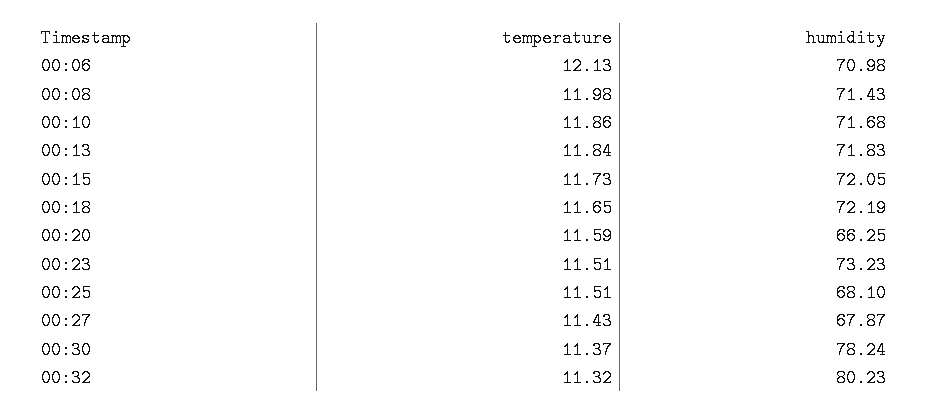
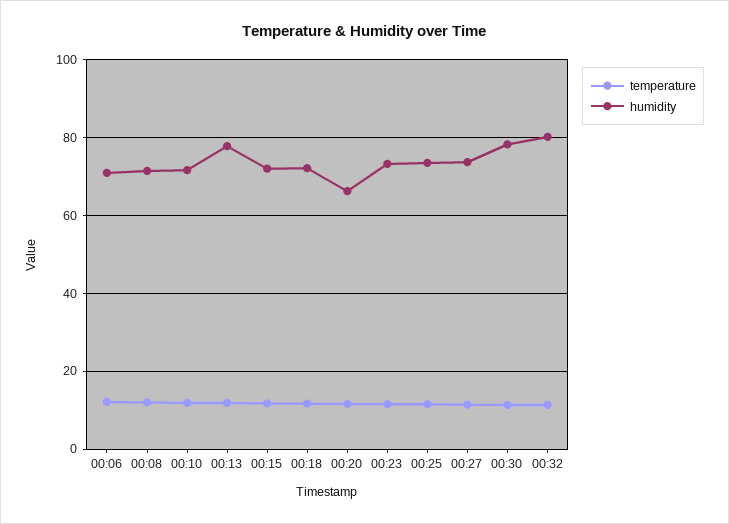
  {
    "temperature": {
      "00:06": 12.13,
      "00:08": 11.98,
      "00:10": 11.86,
      "00:13": 11.84,
      "00:15": 11.73,
      "00:18": 11.65,
      "00:20": 11.59,
      "00:23": 11.51,
      "00:25": 11.51,
      "00:27": 11.43,
      "00:30": 11.37,
      "00:32": 11.32
    },
    "humidity": {
      "00:06": 70.98,
      "00:08": 71.43,
      "00:10": 71.68,
-     "00:13": 71.83,
+     "00:13": 78,
      "00:15": 72.05,
      "00:18": 72.19,
      "00:20": 66.25,
      "00:23": 73.23,
-     "00:25": 68.1,
+     "00:25": 74,
-     "00:27": 67.87,
+     "00:27": 74,
      "00:30": 78.24,
      "00:32": 80.23
    }
  }

